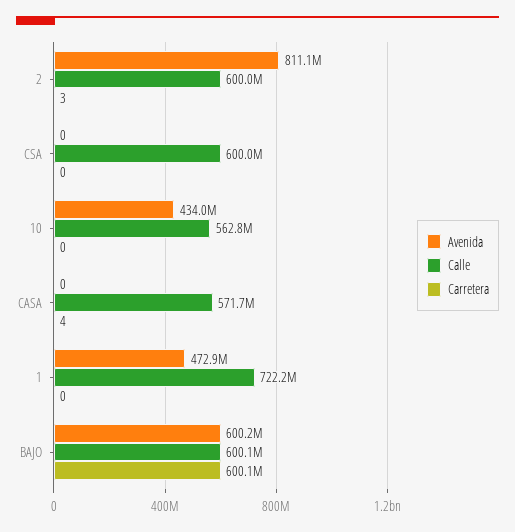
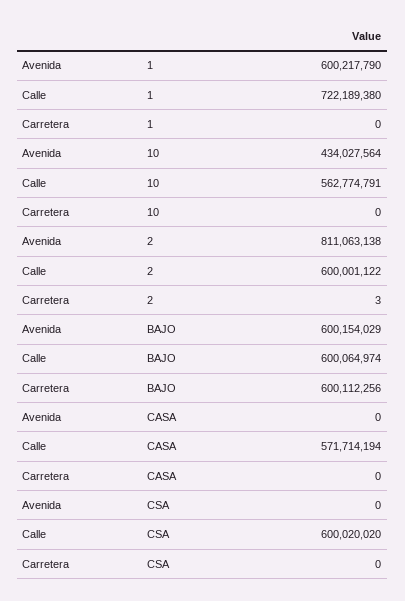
  {
    "Avenida": {
      "2": 811063138,
      "CSA": 0,
      "10": 434027564,
      "CASA": 0,
-     "1": 472900000,
+     "1": 600217790,
      "BAJO": 600154029
    },
    "Calle": {
      "2": 600001122,
      "CSA": 600020020,
      "10": 562774791,
      "CASA": 571714194,
      "1": 722189380,
      "BAJO": 600064974
    },
    "Carretera": {
      "2": 3,
      "CSA": 0,
      "10": 0,
-     "CASA": 4,
+     "CASA": 0,
      "1": 0,
      "BAJO": 600112256
    }
  }

